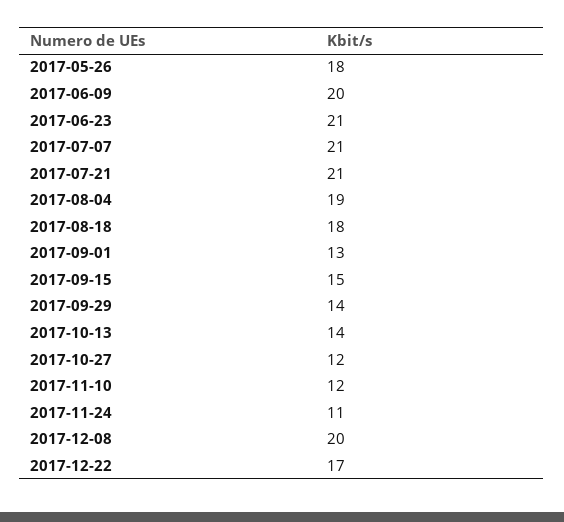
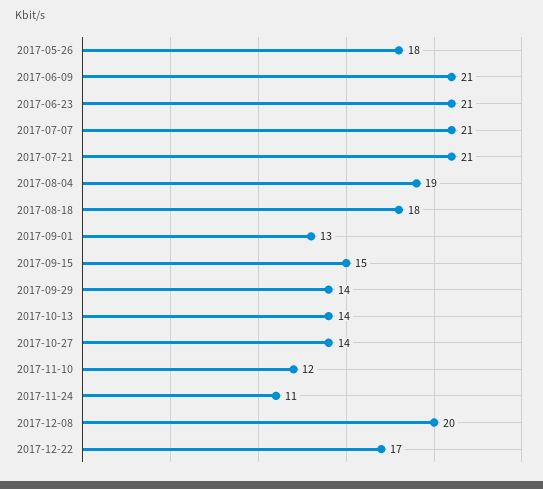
  {
    "2017-05-26": 18,
-   "2017-06-09": 20,
+   "2017-06-09": 21,
    "2017-06-23": 21,
    "2017-07-07": 21,
    "2017-07-21": 21,
    "2017-08-04": 19,
    "2017-08-18": 18,
    "2017-09-01": 13,
    "2017-09-15": 15,
    "2017-09-29": 14,
    "2017-10-13": 14,
-   "2017-10-27": 12,
+   "2017-10-27": 14,
    "2017-11-10": 12,
    "2017-11-24": 11,
    "2017-12-08": 20,
    "2017-12-22": 17
  }

